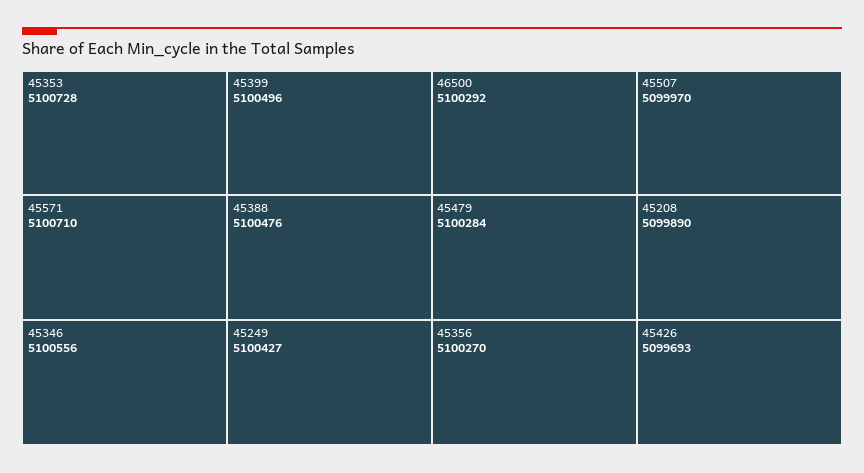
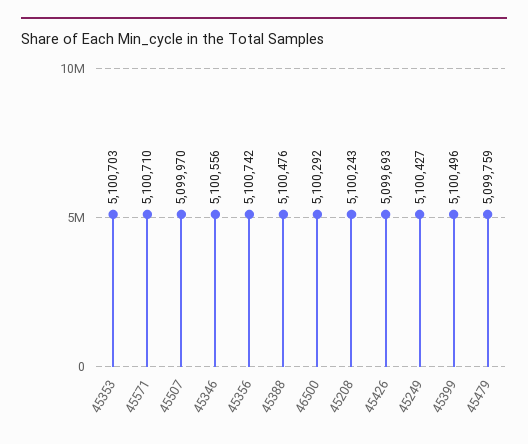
  {
-   "45353": 5100728,
+   "45353": 5100703,
    "45571": 5100710,
    "45346": 5100556,
    "45399": 5100496,
    "45388": 5100476,
    "45249": 5100427,
    "46500": 5100292,
-   "45479": 5100284,
+   "45479": 5099759,
-   "45356": 5100270,
+   "45356": 5100742,
    "45507": 5099970,
-   "45208": 5099890,
+   "45208": 5100243,
    "45426": 5099693
  }

